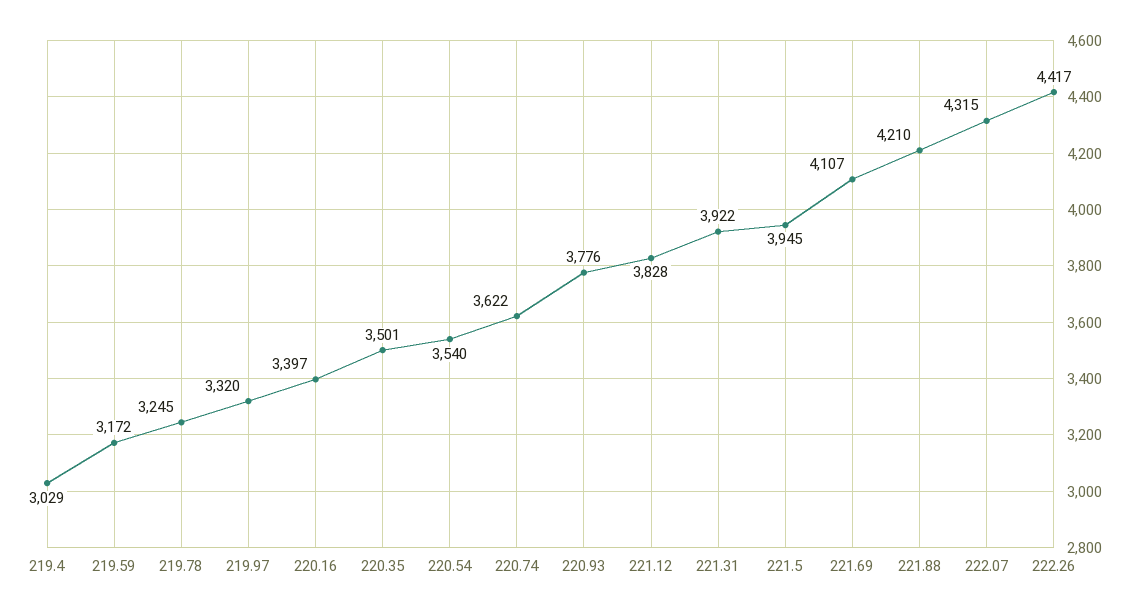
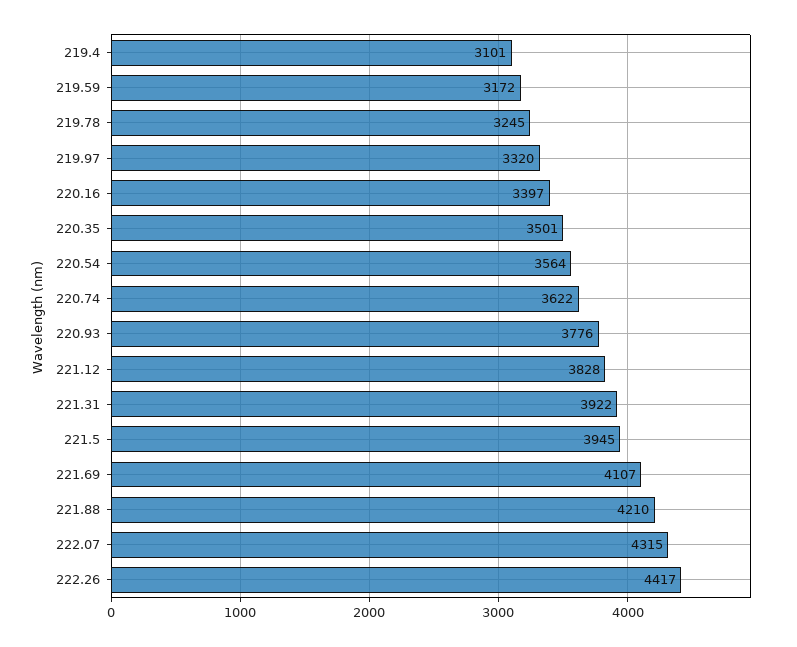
  {
-   "219.4": 3029,
+   "219.4": 3101,
    "219.59": 3172,
    "219.78": 3245,
    "219.97": 3320,
    "220.16": 3397,
    "220.35": 3501,
-   "220.54": 3540,
+   "220.54": 3564,
    "220.74": 3622,
    "220.93": 3776,
    "221.12": 3828,
    "221.31": 3922,
    "221.5": 3945,
    "221.69": 4107,
    "221.88": 4210,
    "222.07": 4315,
    "222.26": 4417
  }

